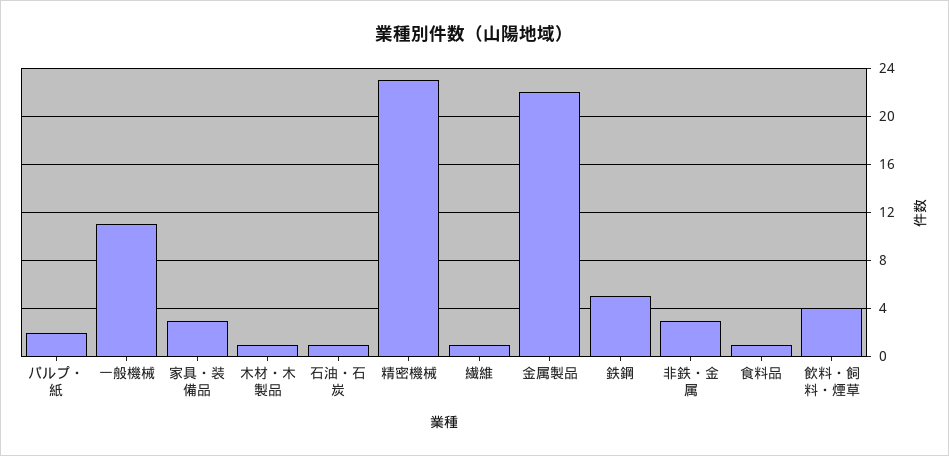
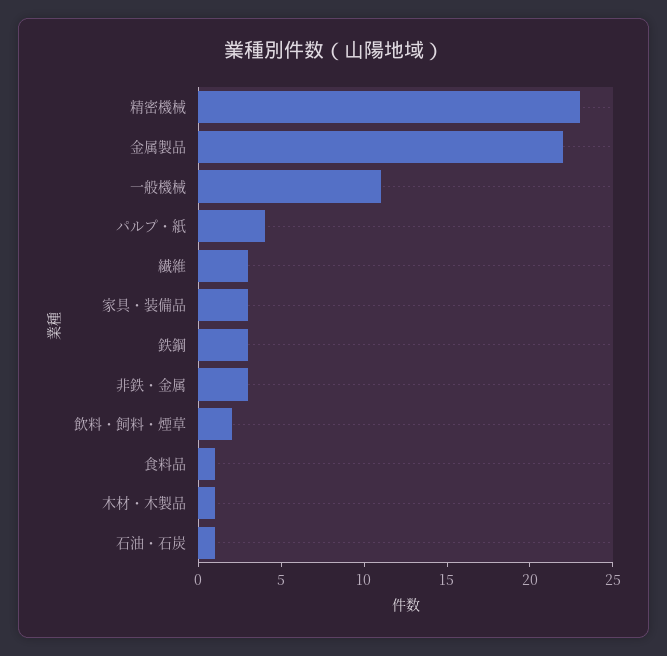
  {
-   "パルプ・紙": 2,
+   "パルプ・紙": 4,
    "一般機械": 11,
    "家具・装備品": 3,
    "木材・木製品": 1,
    "石油・石炭": 1,
    "精密機械": 23,
-   "繊維": 1,
+   "繊維": 3,
    "金属製品": 22,
-   "鉄鋼": 5,
+   "鉄鋼": 3,
    "非鉄・金属": 3,
    "食料品": 1,
-   "飲料・飼料・煙草": 4
+   "飲料・飼料・煙草": 2
  }

